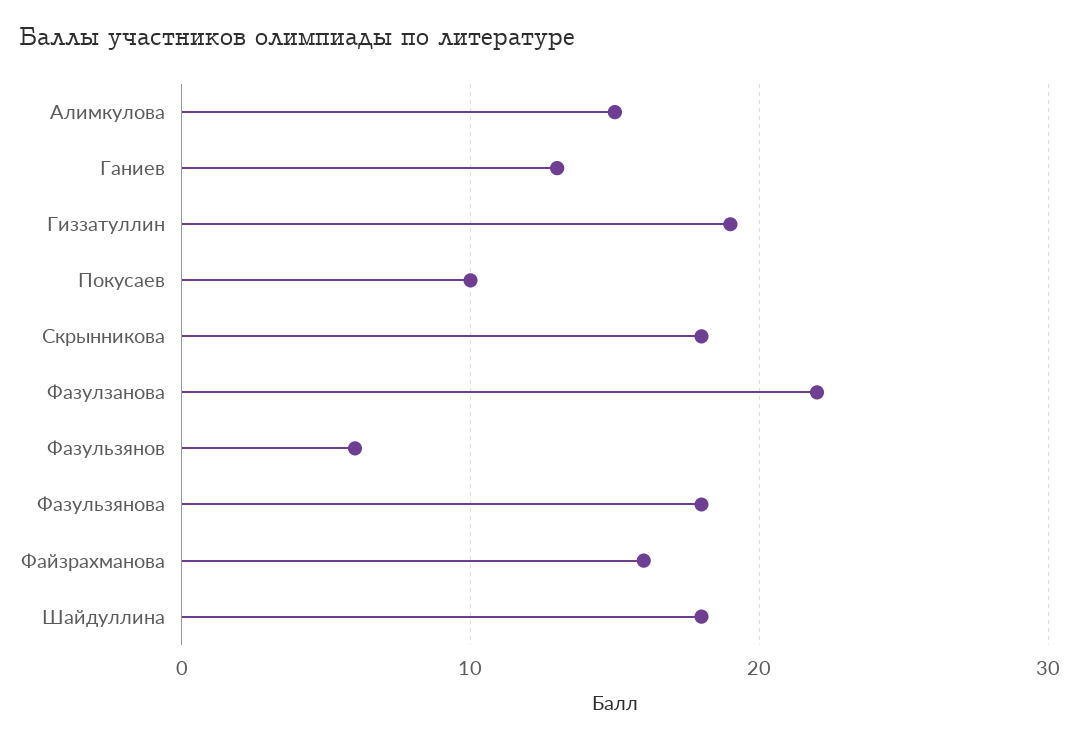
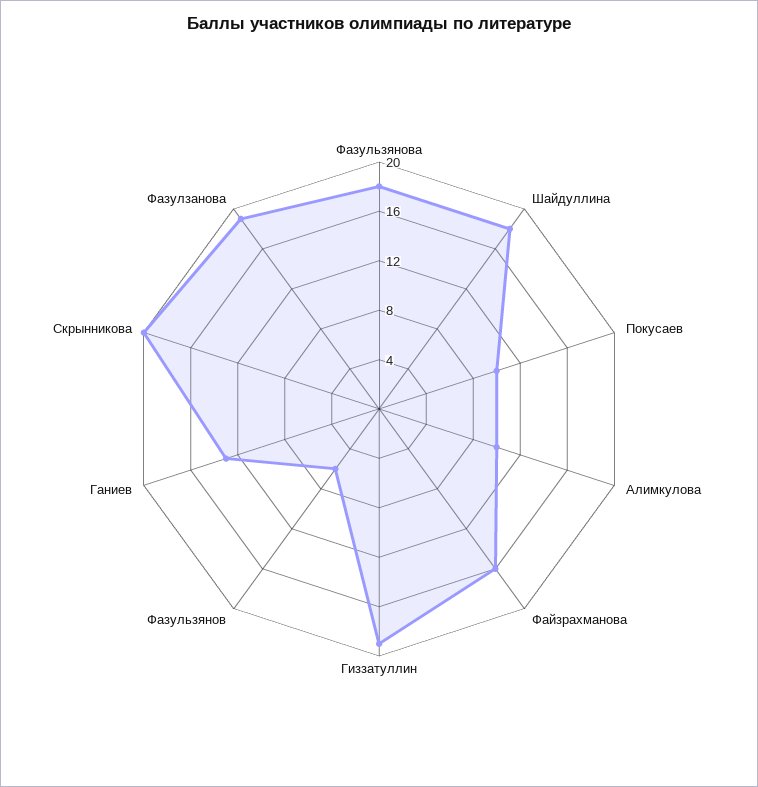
  {
-   "Алимкулова": 15,
+   "Алимкулова": 10,
    "Ганиев": 13,
    "Гиззатуллин": 19,
    "Покусаев": 10,
-   "Скрынникова": 18,
+   "Скрынникова": 20,
-   "Фазулзанова": 22,
+   "Фазулзанова": 19,
    "Фазульзянов": 6,
    "Фазульзянова": 18,
    "Файзрахманова": 16,
    "Шайдуллина": 18
  }

